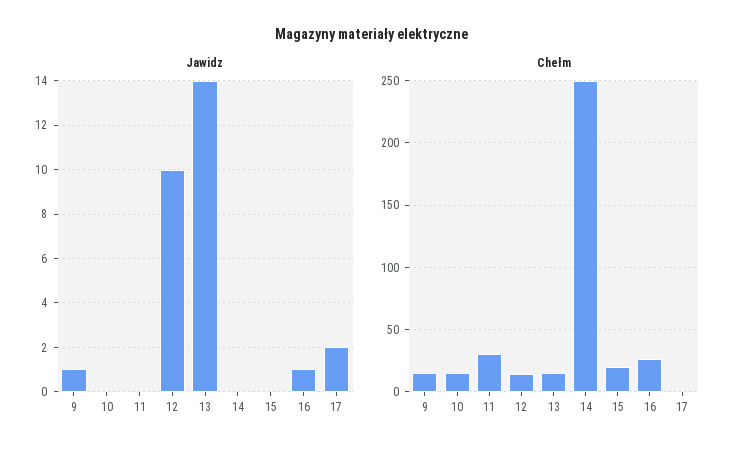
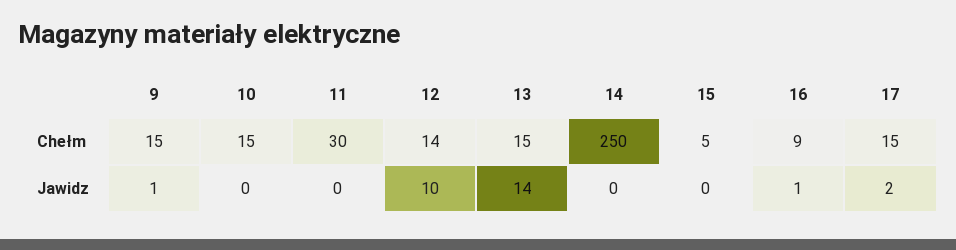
  {
    "Jawidz": {
      "9": 1,
      "10": 0,
      "11": 0,
      "12": 10,
      "13": 14,
      "14": 0,
      "15": 0,
      "16": 1,
      "17": 2
    },
    "Chełm": {
      "9": 15,
      "10": 15,
      "11": 30,
      "12": 14,
      "13": 15,
      "14": 250,
-     "15": 20,
+     "15": 5,
-     "16": 25,
+     "16": 9,
-     "17": 0
+     "17": 15
    }
  }

